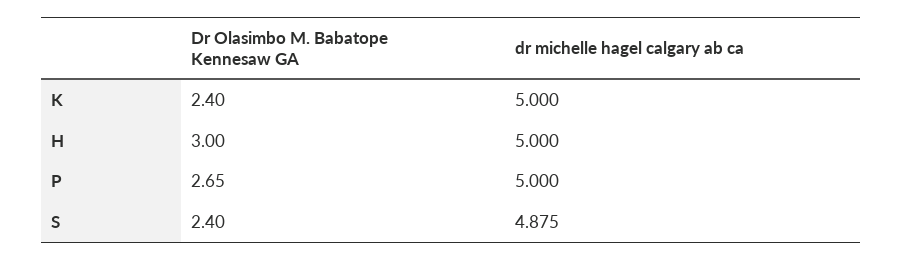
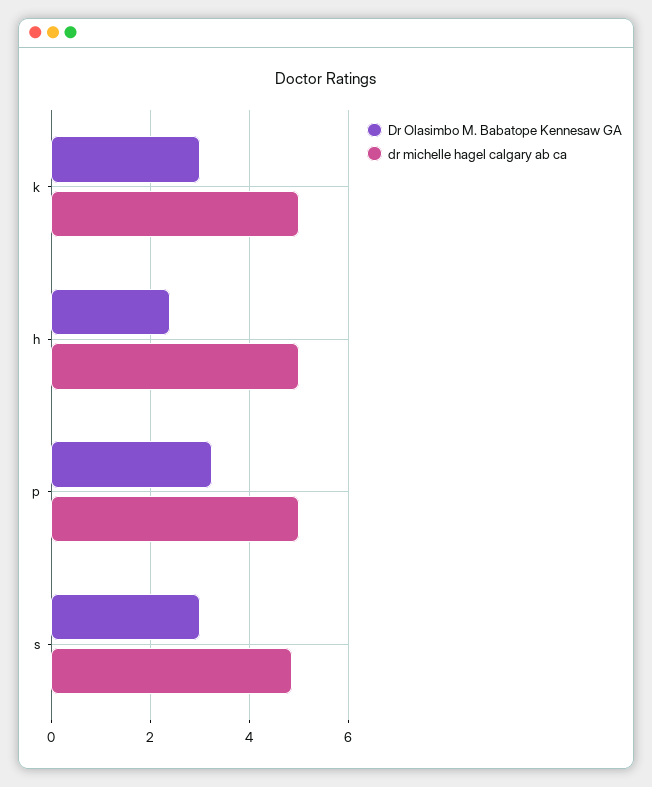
  {
    "Dr Olasimbo M. Babatope Kennesaw GA": {
-     "K": 2.4,
+     "K": 3,
-     "H": 3,
+     "H": 2.4,
-     "P": 2.65,
+     "P": 3.2,
-     "S": 2.4
+     "S": 3
    },
    "dr michelle hagel calgary ab ca": {
      "K": 5,
      "H": 5,
      "P": 5,
      "S": 4.875
    }
  }

